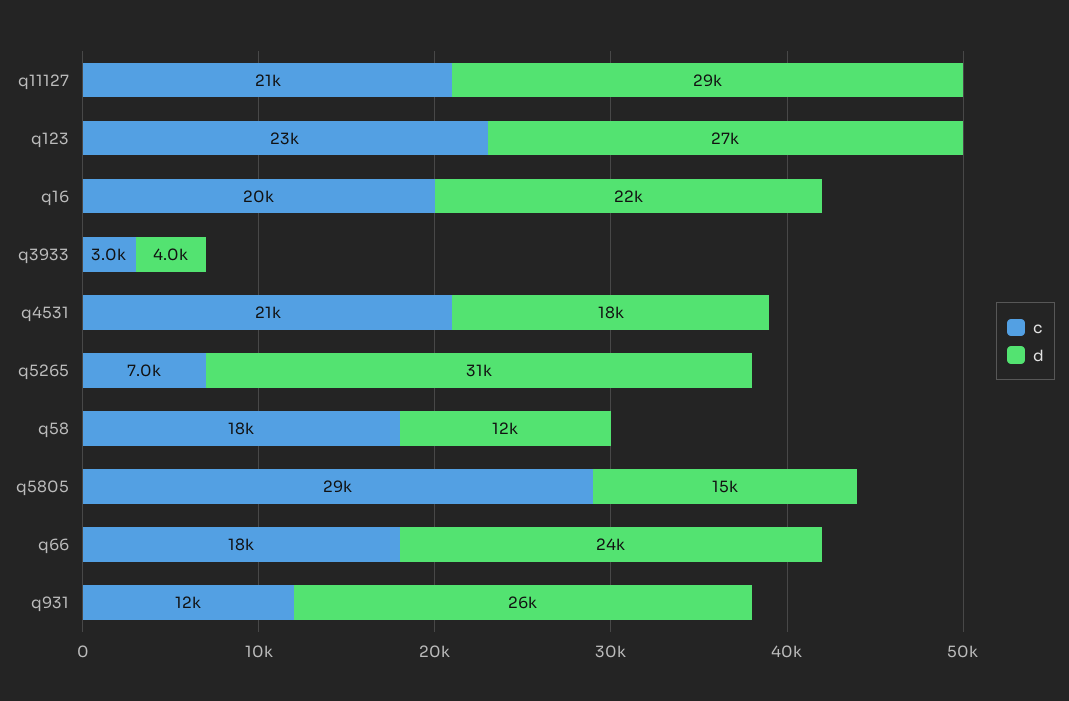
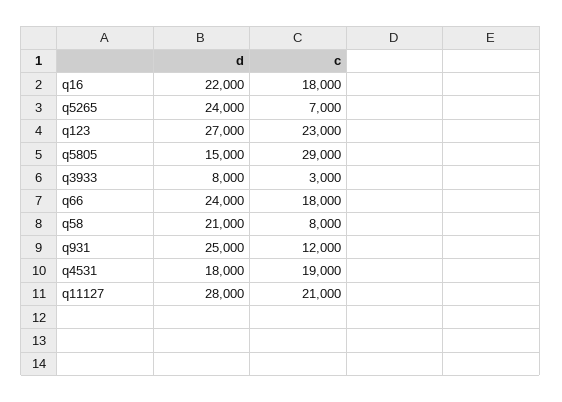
  {
    "c": {
      "q11127": 21000,
      "q123": 23000,
-     "q16": 20000,
+     "q16": 18000,
      "q3933": 3000,
-     "q4531": 21000,
+     "q4531": 19000,
      "q5265": 7000,
-     "q58": 18000,
+     "q58": 8000,
      "q5805": 29000,
      "q66": 18000,
      "q931": 12000
    },
    "d": {
-     "q11127": 29000,
+     "q11127": 28000,
      "q123": 27000,
      "q16": 22000,
-     "q3933": 4000,
+     "q3933": 8000,
      "q4531": 18000,
-     "q5265": 31000,
+     "q5265": 24000,
-     "q58": 12000,
+     "q58": 21000,
      "q5805": 15000,
      "q66": 24000,
-     "q931": 26000
+     "q931": 25000
    }
  }

